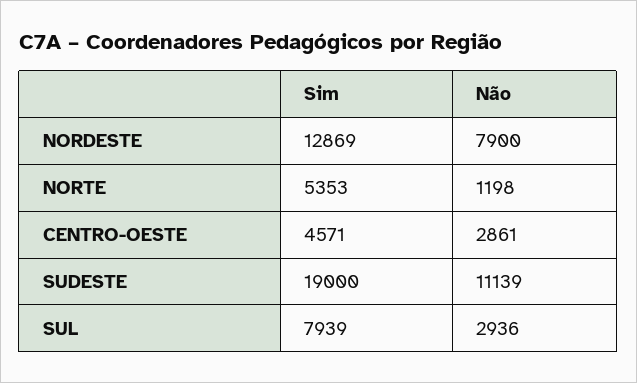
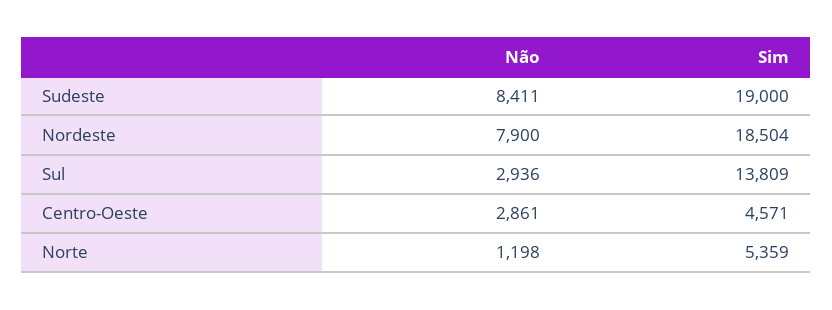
  {
    "Sim": {
-     "NORDESTE": 12869,
+     "NORDESTE": 18504,
-     "NORTE": 5353,
+     "NORTE": 5359,
      "CENTRO-OESTE": 4571,
      "SUDESTE": 19000,
-     "SUL": 7939
+     "SUL": 13809
    },
    "Não": {
      "NORDESTE": 7900,
      "NORTE": 1198,
      "CENTRO-OESTE": 2861,
-     "SUDESTE": 11139,
+     "SUDESTE": 8411,
      "SUL": 2936
    }
  }

